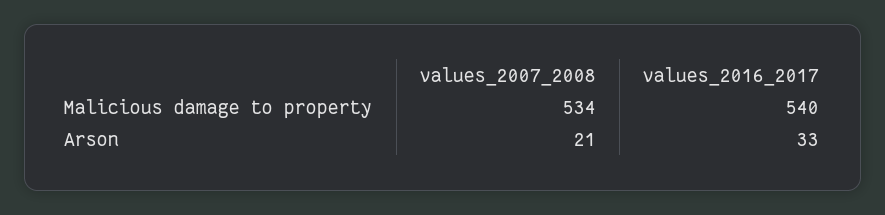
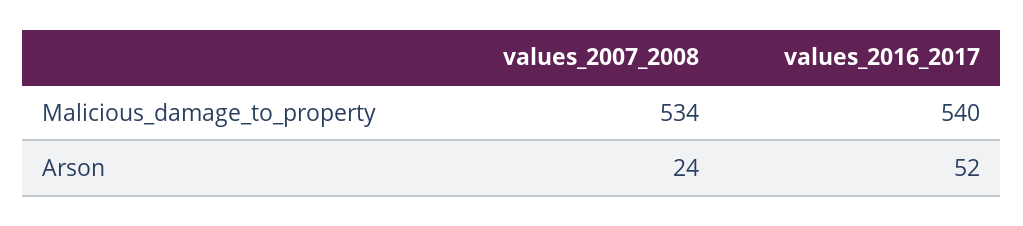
  {
    "values_2007_2008": {
      "Malicious damage to property": 534,
-     "Arson": 21
+     "Arson": 24
    },
    "values_2016_2017": {
      "Malicious damage to property": 540,
-     "Arson": 33
+     "Arson": 52
    }
  }

